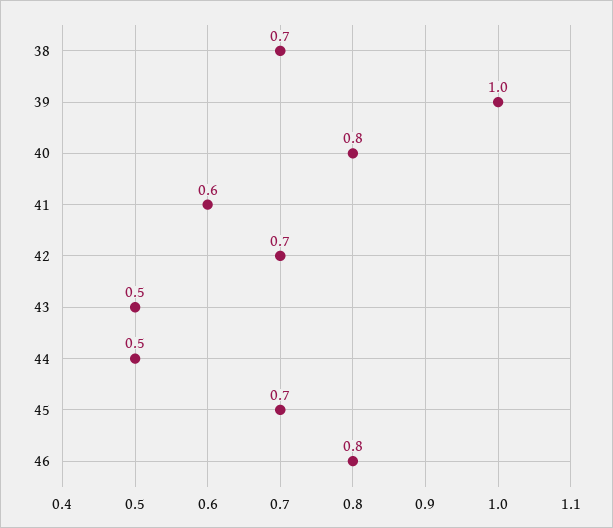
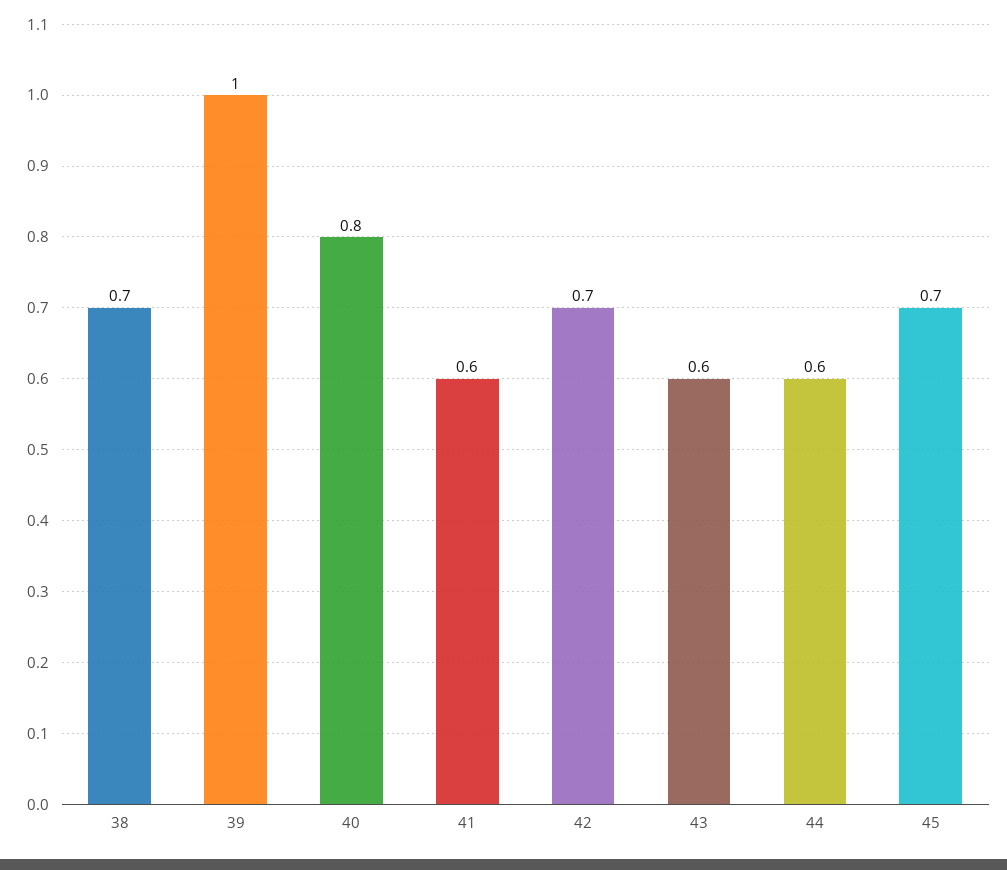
  {
    "38": 0.7,
    "39": 1,
    "40": 0.8,
    "41": 0.6,
    "42": 0.7,
-   "43": 0.5,
+   "43": 0.6,
-   "44": 0.5,
+   "44": 0.6,
-   "45": 0.7,
+   "45": 0.7
-   "46": 0.8
  }

